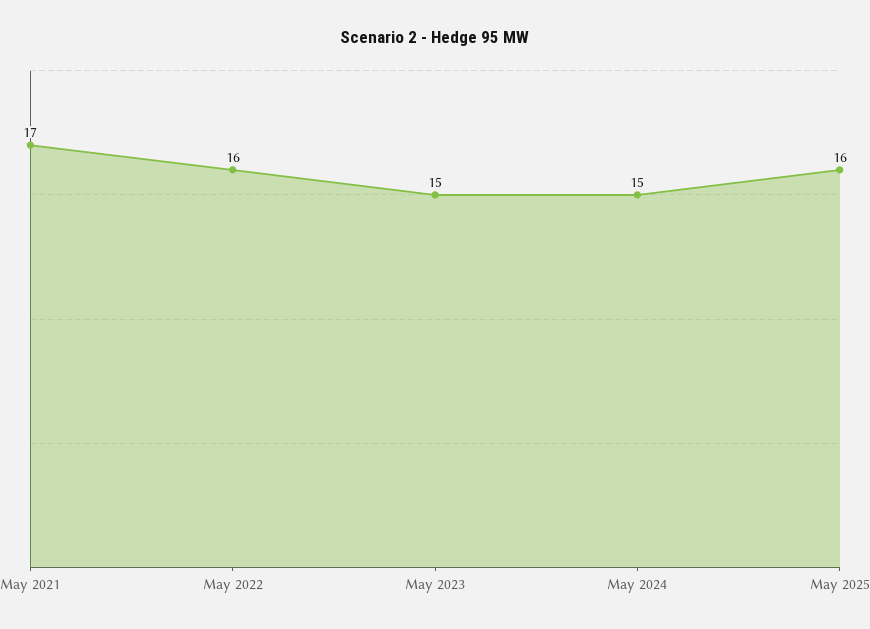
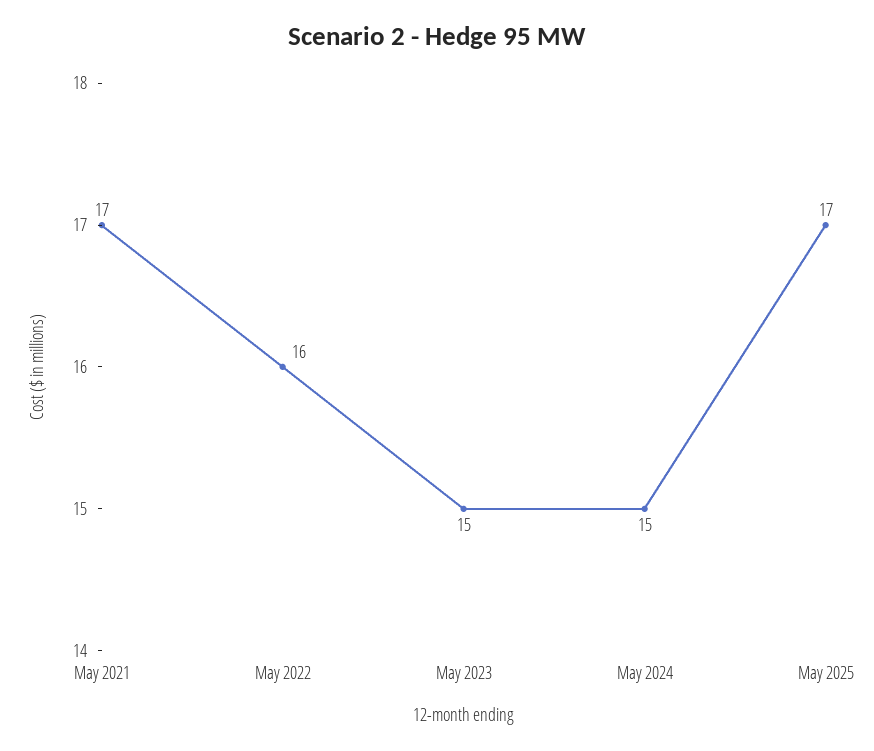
  {
    "May 2021": 17,
    "May 2022": 16,
    "May 2023": 15,
    "May 2024": 15,
-   "May 2025": 16
+   "May 2025": 17
  }

